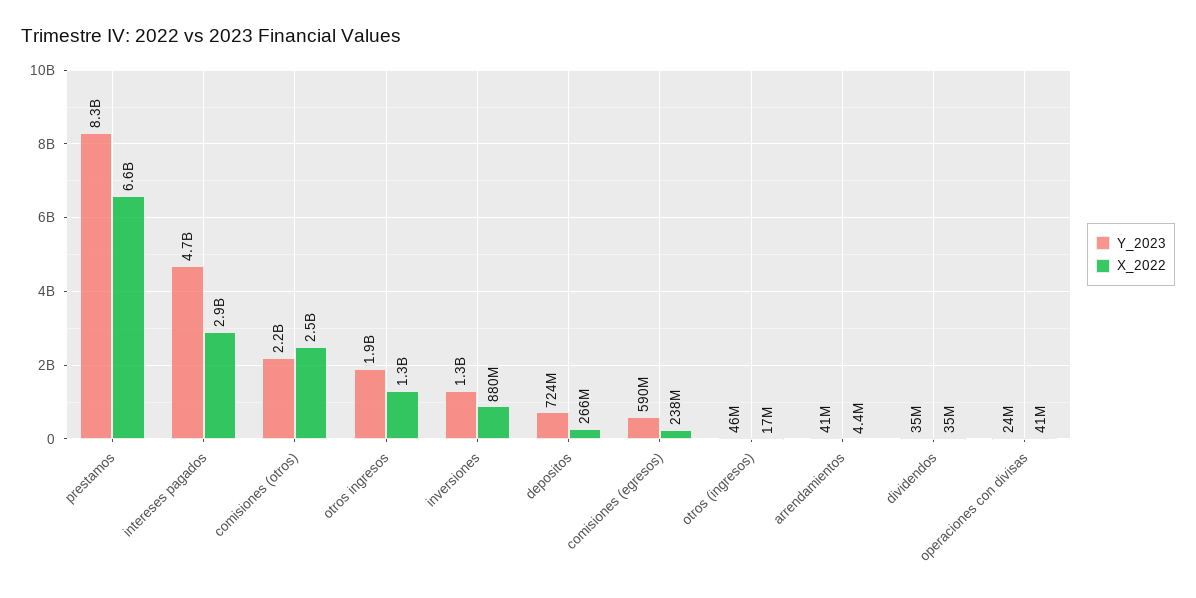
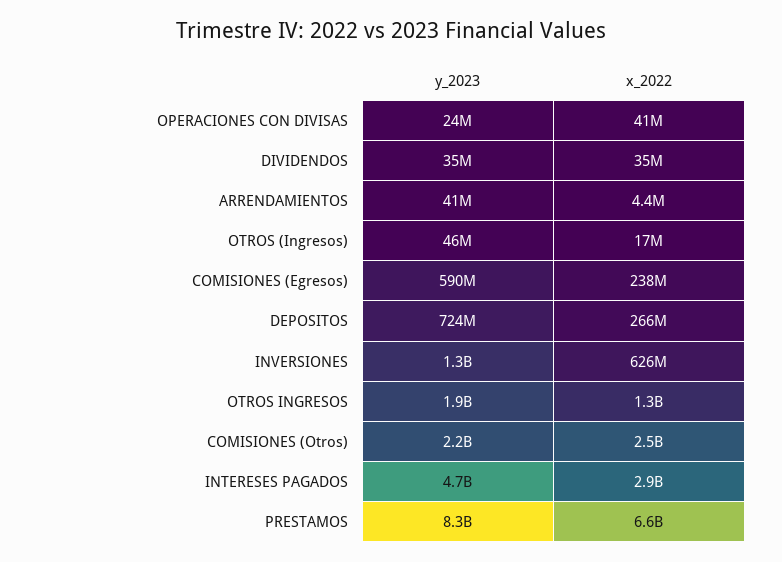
  {
    "Y_2023": {
      "prestamos": 8300000000,
      "intereses pagados": 4700000000,
      "comisiones (otros)": 2200000000,
      "otros ingresos": 1900000000,
      "inversiones": 1300000000,
      "depositos": 724000000,
      "comisiones (egresos)": 590000000,
      "otros (ingresos)": 46000000,
      "arrendamientos": 41000000,
      "dividendos": 35000000,
      "operaciones con divisas": 24000000
    },
    "X_2022": {
      "prestamos": 6600000000,
      "intereses pagados": 2900000000,
      "comisiones (otros)": 2500000000,
      "otros ingresos": 1300000000,
-     "inversiones": 880000000,
+     "inversiones": 626000000,
      "depositos": 266000000,
      "comisiones (egresos)": 238000000,
      "otros (ingresos)": 17000000,
      "arrendamientos": 4400000,
      "dividendos": 35000000,
      "operaciones con divisas": 41000000
    }
  }

